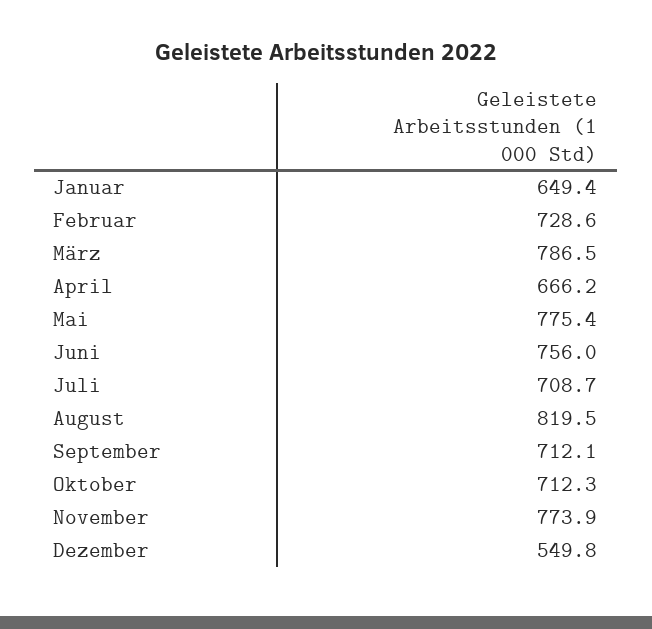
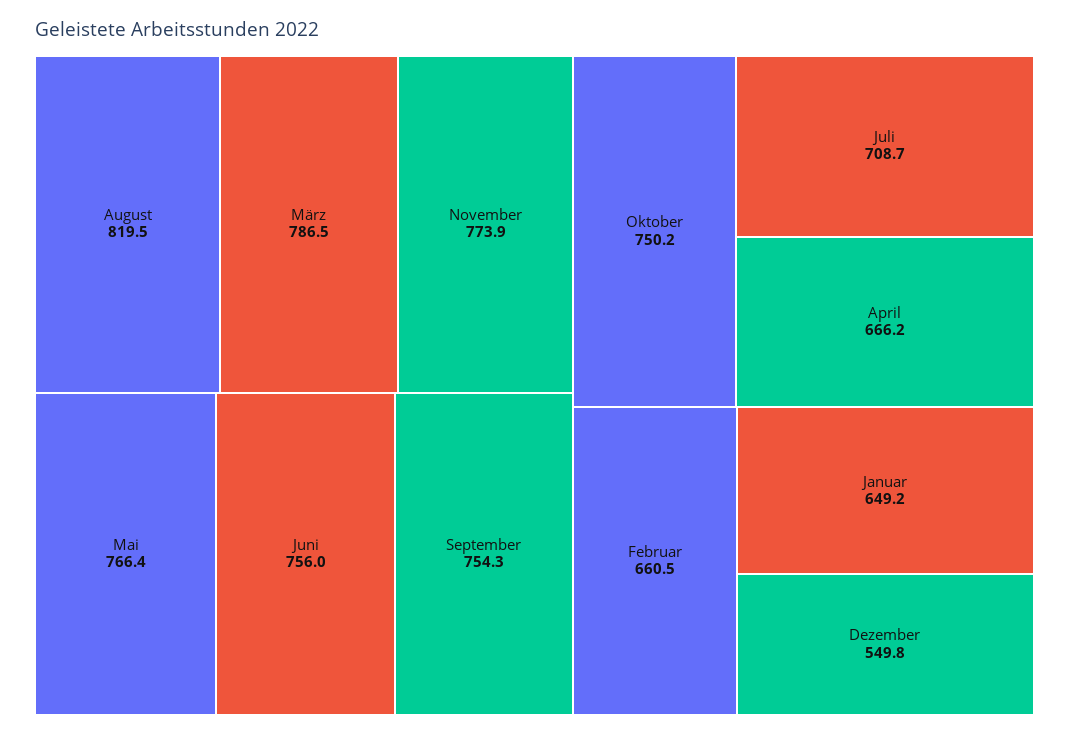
  {
-   "Januar": 649.4,
+   "Januar": 649.2,
-   "Februar": 728.6,
+   "Februar": 660.5,
    "März": 786.5,
    "April": 666.2,
-   "Mai": 775.4,
+   "Mai": 766.4,
    "Juni": 756,
    "Juli": 708.7,
    "August": 819.5,
-   "September": 712.1,
+   "September": 754.3,
-   "Oktober": 712.3,
+   "Oktober": 750.2,
    "November": 773.9,
    "Dezember": 549.8
  }

